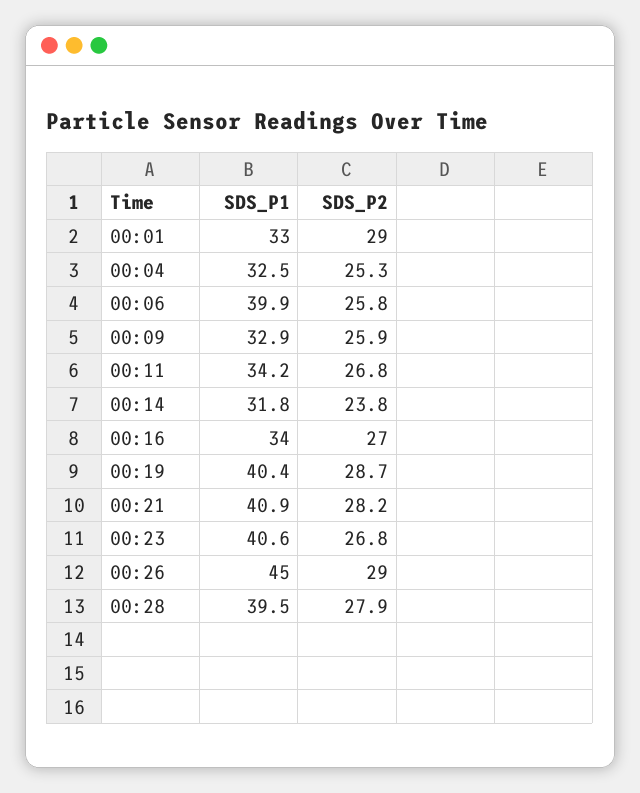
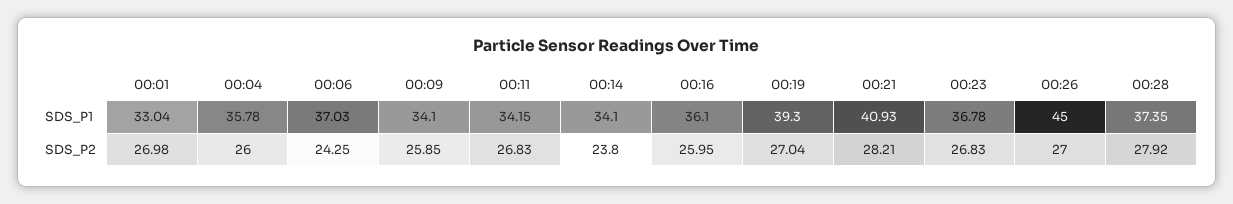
  {
    "SDS_P1": {
      "00:01": 33.04,
-     "00:04": 32.5,
+     "00:04": 35.78,
-     "00:06": 39.9,
+     "00:06": 37.03,
-     "00:09": 32.9,
+     "00:09": 34.1,
      "00:11": 34.15,
-     "00:14": 31.8,
+     "00:14": 34.1,
-     "00:16": 34,
+     "00:16": 36.1,
-     "00:19": 40.4,
+     "00:19": 39.3,
      "00:21": 40.93,
-     "00:23": 40.6,
+     "00:23": 36.78,
      "00:26": 45,
-     "00:28": 39.5
+     "00:28": 37.35
    },
    "SDS_P2": {
-     "00:01": 29,
+     "00:01": 26.98,
-     "00:04": 25.3,
+     "00:04": 26,
-     "00:06": 25.8,
+     "00:06": 24.25,
      "00:09": 25.85,
      "00:11": 26.83,
      "00:14": 23.8,
-     "00:16": 27,
+     "00:16": 25.95,
-     "00:19": 28.7,
+     "00:19": 27.04,
      "00:21": 28.21,
      "00:23": 26.83,
-     "00:26": 29,
+     "00:26": 27,
      "00:28": 27.92
    }
  }

